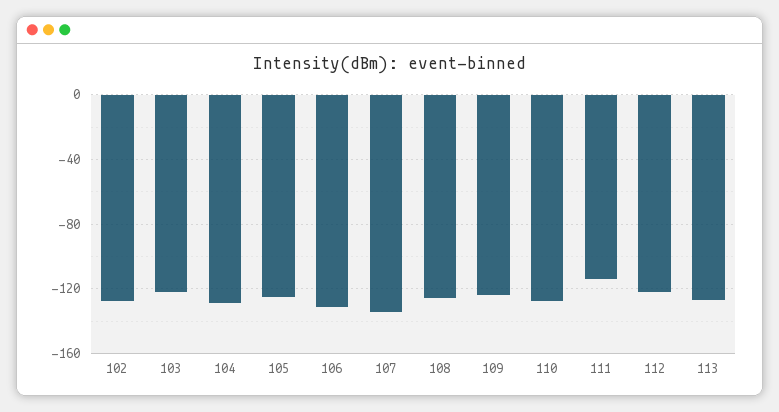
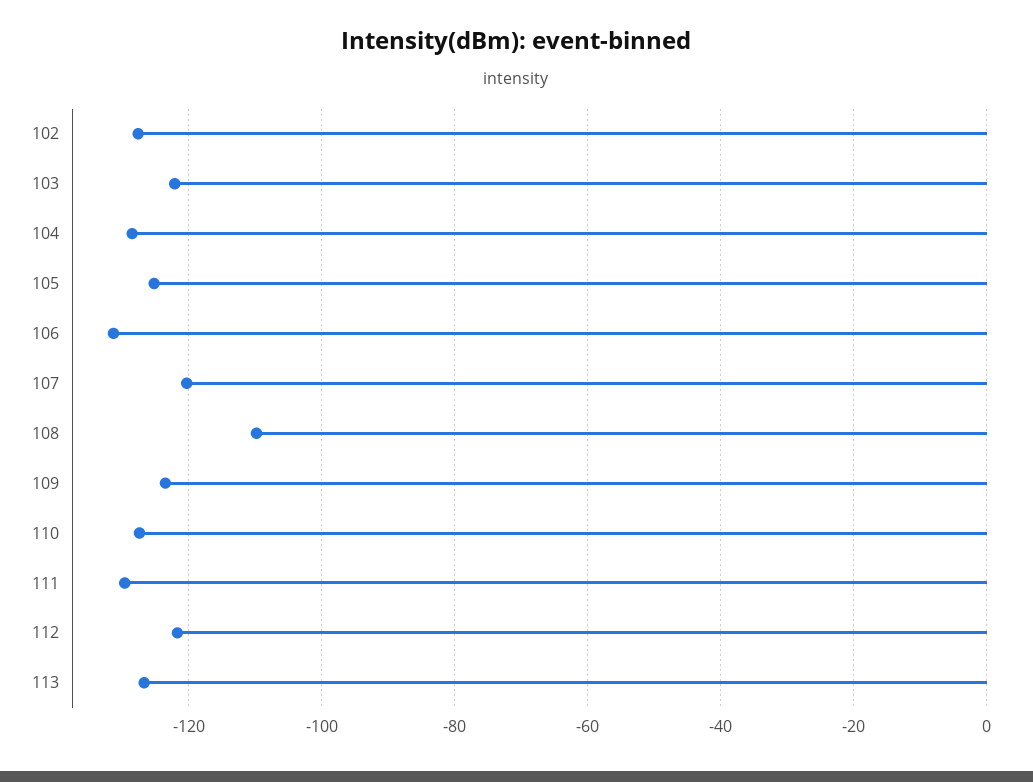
  {
    "102": -128,
    "103": -122,
    "104": -128,
    "105": -126,
    "106": -132,
-   "107": -135,
+   "107": -120,
-   "108": -125,
+   "108": -110,
    "109": -124,
    "110": -128,
-   "111": -115,
+   "111": -130,
    "112": -122,
    "113": -126
  }

